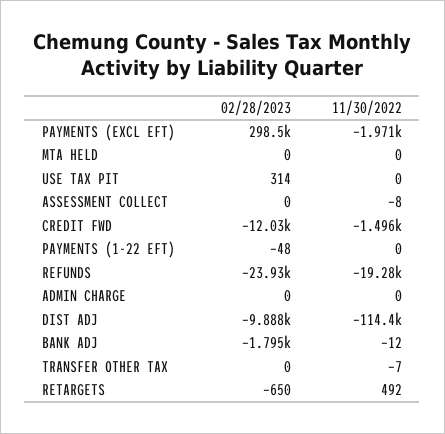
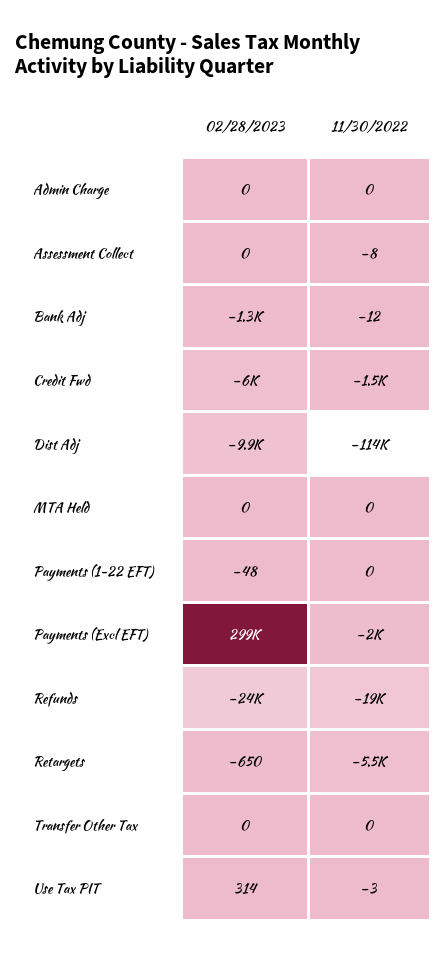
  {
    "02/28/2023": {
      "PAYMENTS (EXCL EFT)": 298500,
      "MTA HELD": 0,
      "USE TAX PIT": 314,
      "ASSESSMENT COLLECT": 0,
-     "CREDIT FWD": -12030,
+     "CREDIT FWD": -6000,
      "PAYMENTS (1-22 EFT)": -48,
      "REFUNDS": -23930,
      "ADMIN CHARGE": 0,
      "DIST ADJ": -9888,
-     "BANK ADJ": -1795,
+     "BANK ADJ": -1300,
      "TRANSFER OTHER TAX": 0,
      "RETARGETS": -650
    },
    "11/30/2022": {
      "PAYMENTS (EXCL EFT)": -1971,
      "MTA HELD": 0,
-     "USE TAX PIT": 0,
+     "USE TAX PIT": -3,
      "ASSESSMENT COLLECT": -8,
      "CREDIT FWD": -1496,
      "PAYMENTS (1-22 EFT)": 0,
      "REFUNDS": -19280,
      "ADMIN CHARGE": 0,
      "DIST ADJ": -114400,
      "BANK ADJ": -12,
-     "TRANSFER OTHER TAX": -7,
+     "TRANSFER OTHER TAX": 0,
-     "RETARGETS": 492
+     "RETARGETS": -5500
    }
  }

